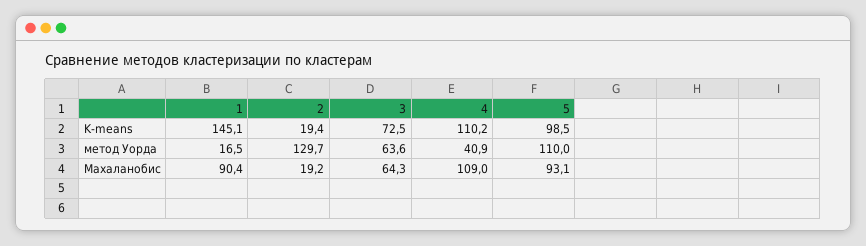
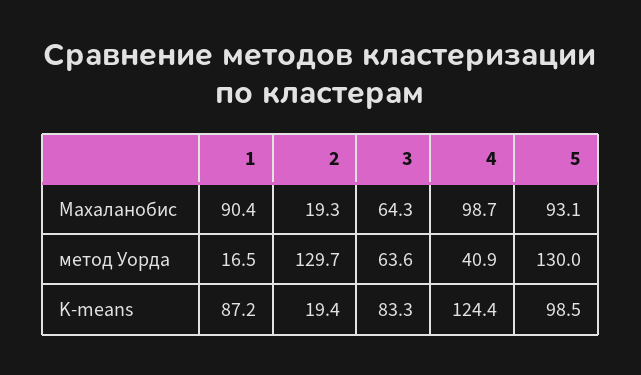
  {
    "1": {
-     "K-means": 145.1,
+     "K-means": 87.2,
      "метод Уорда": 16.5,
      "Махаланобис": 90.4
    },
    "2": {
      "K-means": 19.4,
      "метод Уорда": 129.7,
-     "Махаланобис": 19.2
+     "Махаланобис": 19.3
    },
    "3": {
-     "K-means": 72.5,
+     "K-means": 83.3,
      "метод Уорда": 63.6,
      "Махаланобис": 64.3
    },
    "4": {
-     "K-means": 110.2,
+     "K-means": 124.4,
      "метод Уорда": 40.9,
-     "Махаланобис": 109
+     "Махаланобис": 98.7
    },
    "5": {
      "K-means": 98.5,
-     "метод Уорда": 110,
+     "метод Уорда": 130,
      "Махаланобис": 93.1
    }
  }

